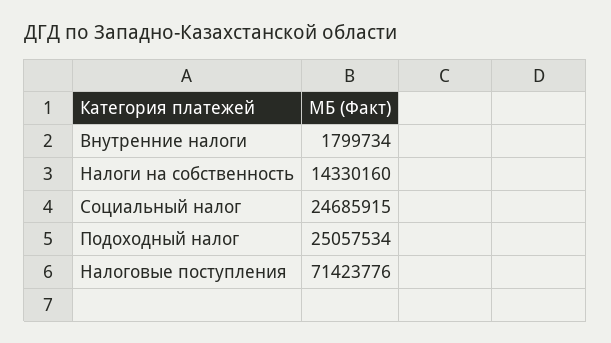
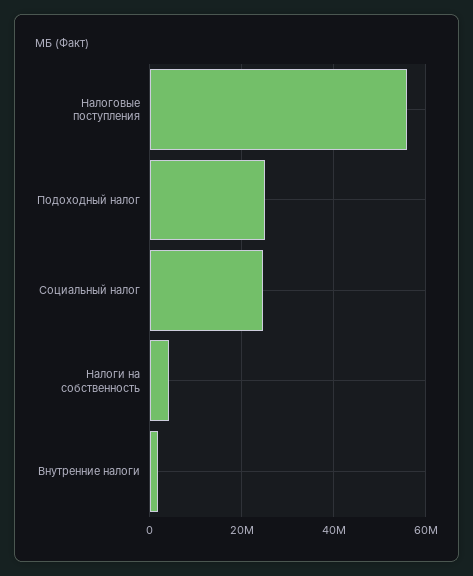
  {
    "Внутренние налоги": 1799734,
-   "Налоги на собственность": 14330160,
+   "Налоги на собственность": 4000000,
    "Социальный налог": 24685915,
    "Подоходный налог": 25057534,
-   "Налоговые поступления": 71423776
+   "Налоговые поступления": 56000000
  }

